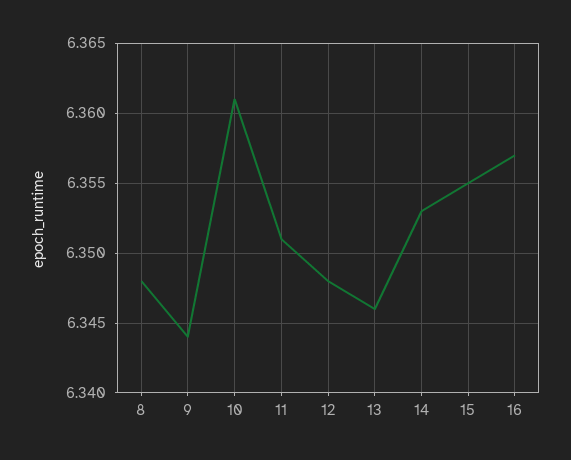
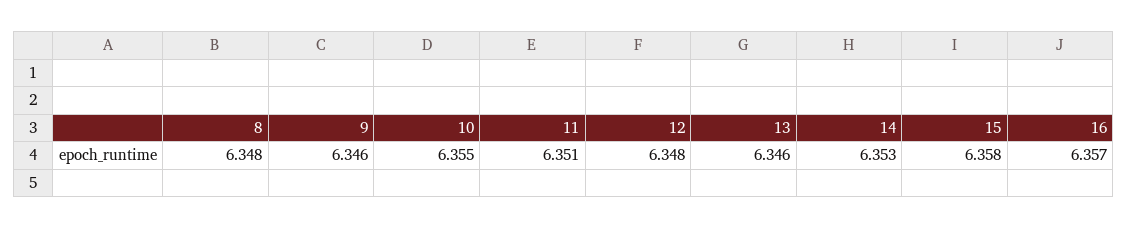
  {
    "8": 6.348,
-   "9": 6.344,
+   "9": 6.346,
-   "10": 6.361,
+   "10": 6.355,
    "11": 6.351,
    "12": 6.348,
    "13": 6.346,
    "14": 6.353,
-   "15": 6.355,
+   "15": 6.358,
    "16": 6.357
  }

